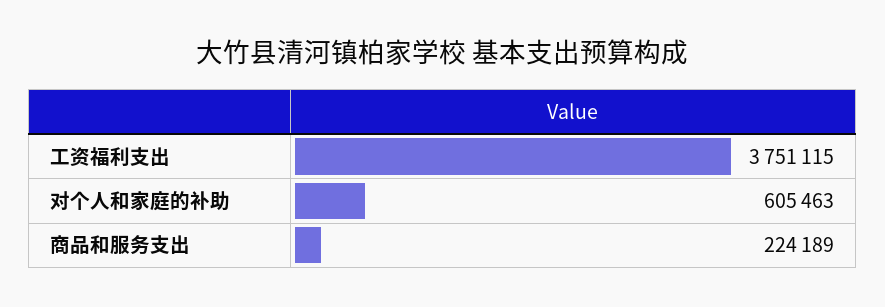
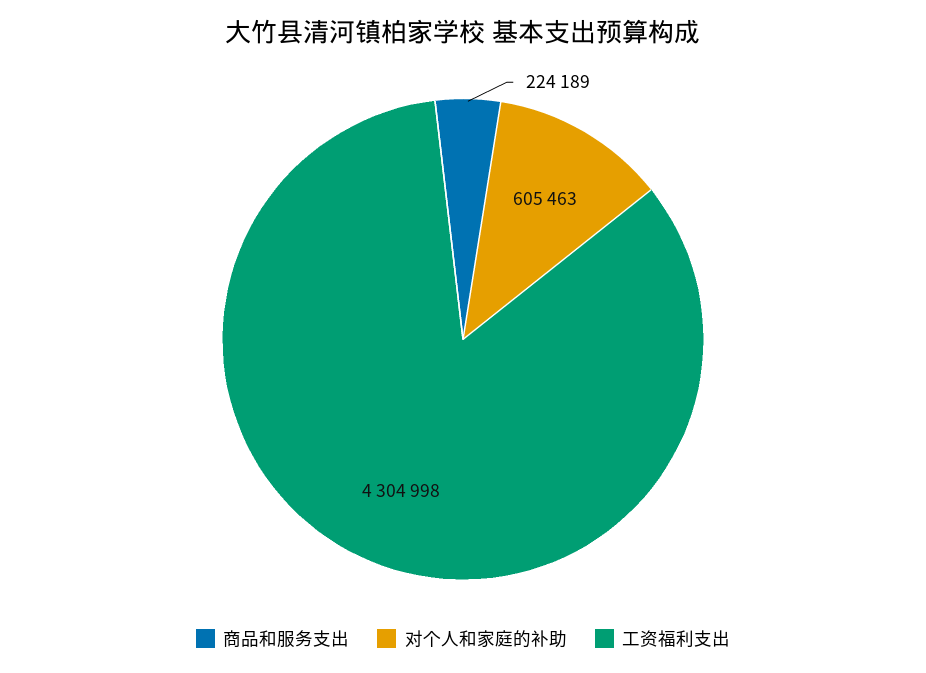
  {
-   "工资福利支出": 3751115,
+   "工资福利支出": 4304998,
    "对个人和家庭的补助": 605463,
    "商品和服务支出": 224189
  }

